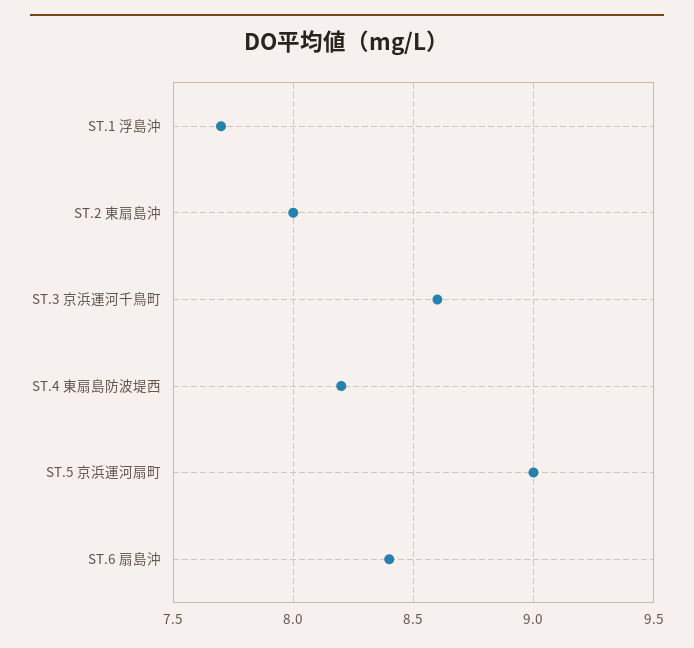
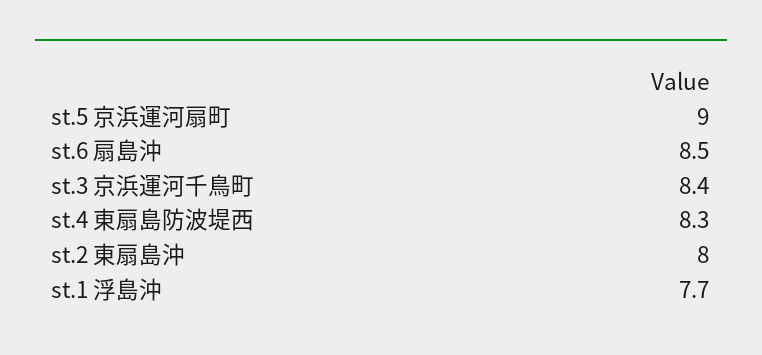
  {
    "ST.1 浮島沖": 7.7,
    "ST.2 東扇島沖": 8,
-   "ST.3 京浜運河千鳥町": 8.6,
+   "ST.3 京浜運河千鳥町": 8.4,
-   "ST.4 東扇島防波堤西": 8.2,
+   "ST.4 東扇島防波堤西": 8.3,
    "ST.5 京浜運河扇町": 9,
-   "ST.6 扇島沖": 8.4
+   "ST.6 扇島沖": 8.5
  }

